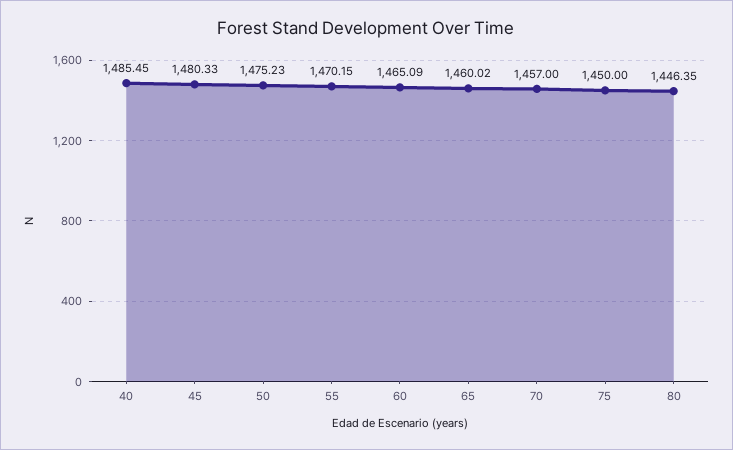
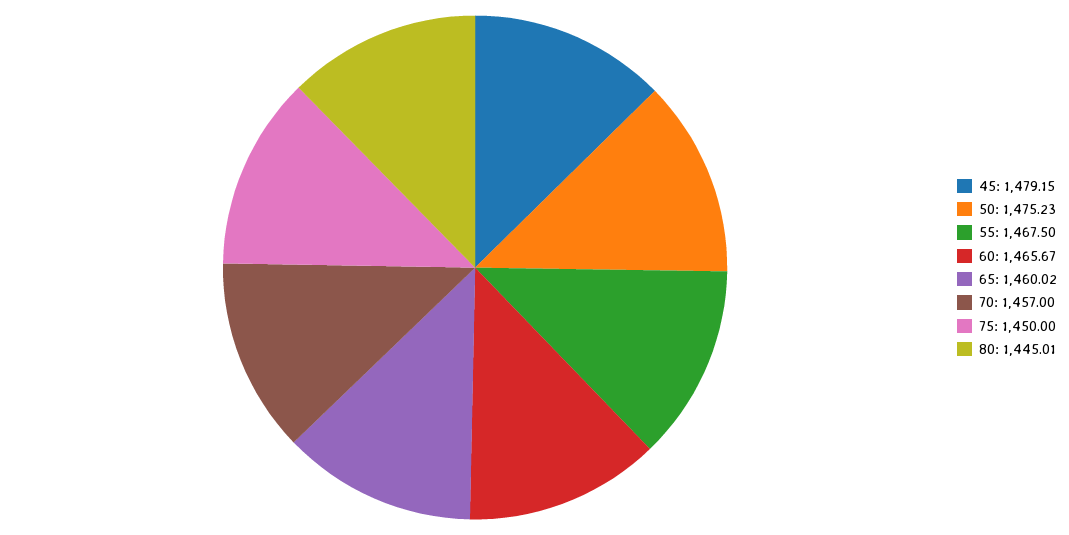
  {
-   "40": 1485.45,
-   "45": 1480.33,
+   "45": 1479.15,
    "50": 1475.23,
-   "55": 1470.15,
+   "55": 1467.5,
-   "60": 1465.09,
+   "60": 1465.67,
    "65": 1460.02,
    "70": 1457,
    "75": 1450,
-   "80": 1446.35
+   "80": 1445.01
  }

